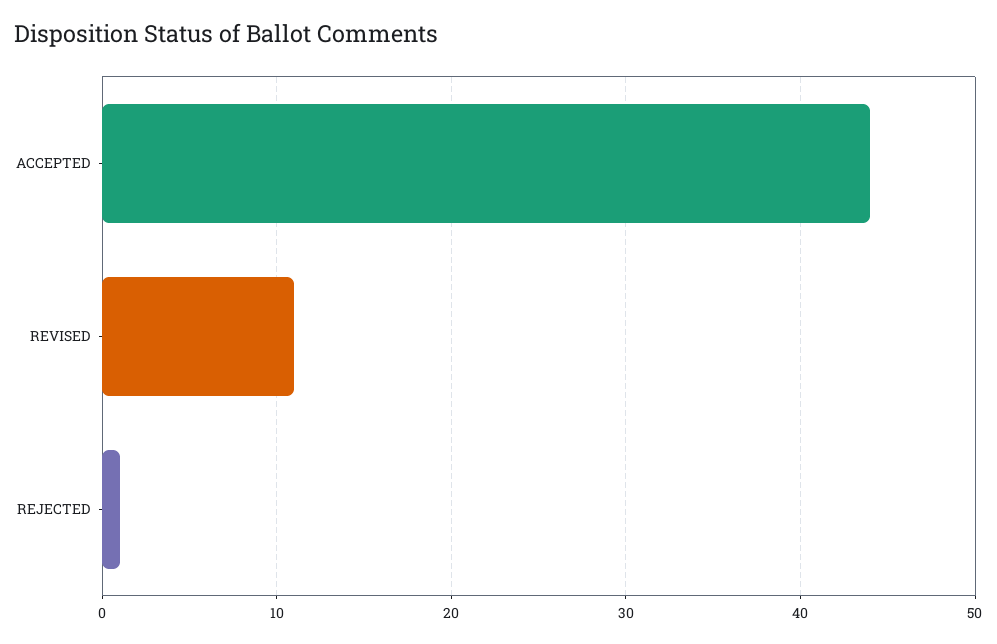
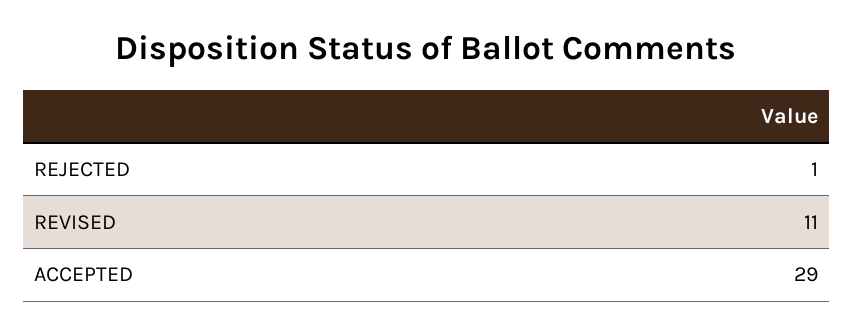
  {
-   "ACCEPTED": 44,
+   "ACCEPTED": 29,
    "REVISED": 11,
    "REJECTED": 1
  }

